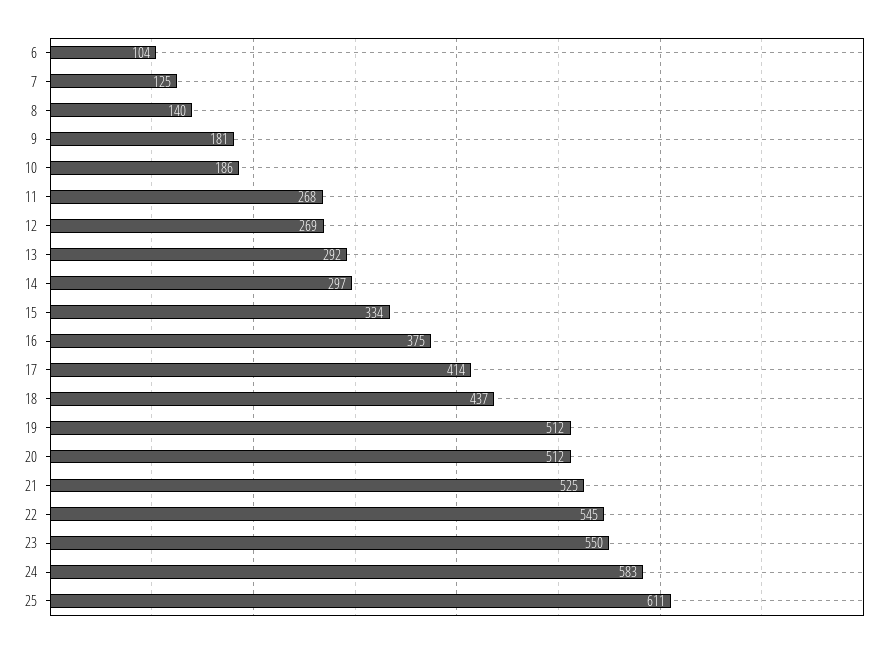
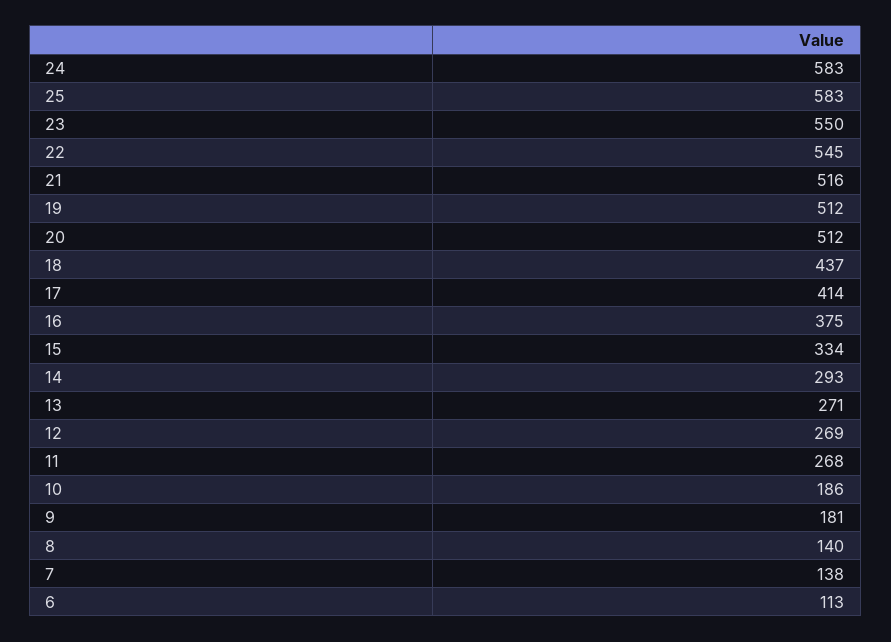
  {
-   "6": 104,
+   "6": 113,
-   "7": 125,
+   "7": 138,
    "8": 140,
    "9": 181,
    "10": 186,
    "11": 268,
    "12": 269,
-   "13": 292,
+   "13": 271,
-   "14": 297,
+   "14": 293,
    "15": 334,
    "16": 375,
    "17": 414,
    "18": 437,
    "19": 512,
    "20": 512,
-   "21": 525,
+   "21": 516,
    "22": 545,
    "23": 550,
    "24": 583,
-   "25": 611
+   "25": 583
  }

